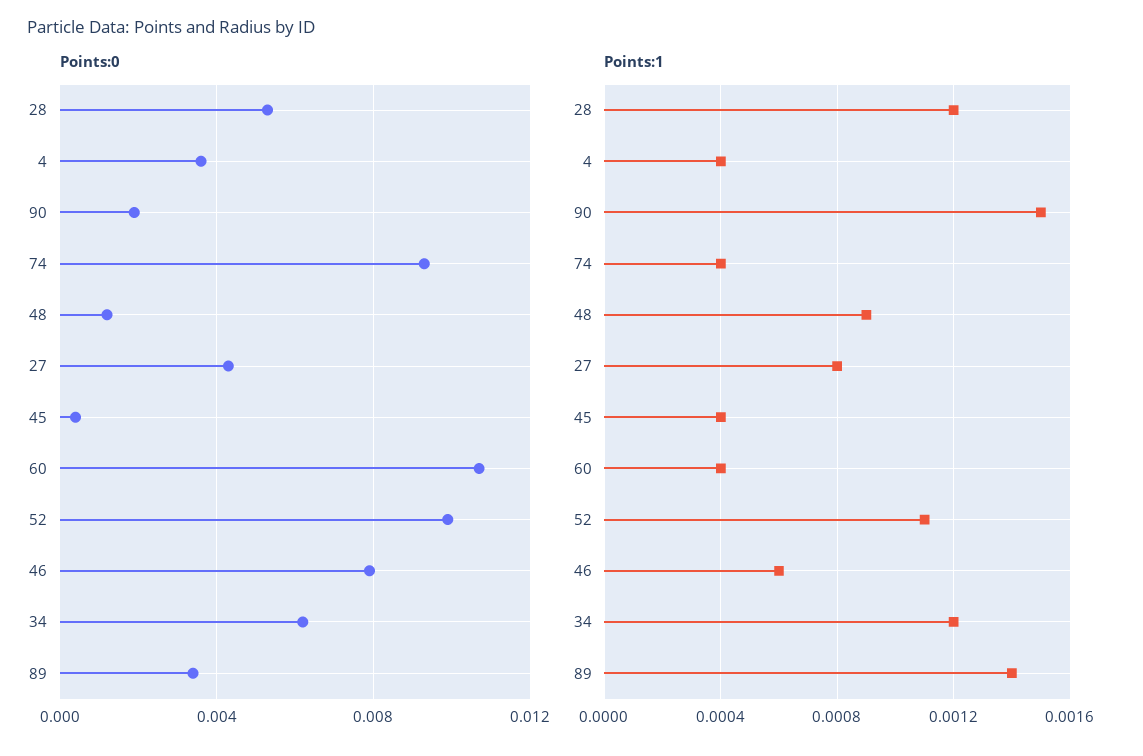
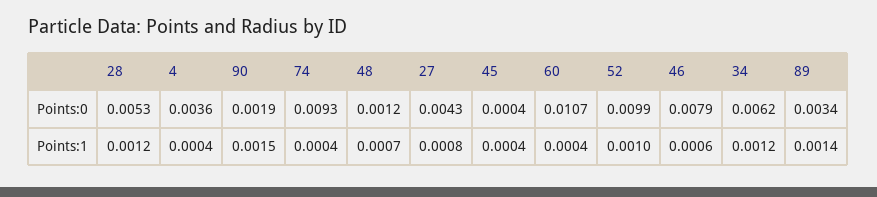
  {
    "Points:0": {
      "28": 0.0053,
      "4": 0.0036,
      "90": 0.0019,
      "74": 0.0093,
      "48": 0.0012,
      "27": 0.0043,
      "45": 0.0004,
      "60": 0.0107,
      "52": 0.0099,
      "46": 0.0079,
      "34": 0.0062,
      "89": 0.0034
    },
    "Points:1": {
      "28": 0.0012,
      "4": 0.0004,
      "90": 0.0015,
      "74": 0.0004,
-     "48": 0.0009,
+     "48": 0.0007,
      "27": 0.0008,
      "45": 0.0004,
      "60": 0.0004,
-     "52": 0.0011,
+     "52": 0.001,
      "46": 0.0006,
      "34": 0.0012,
      "89": 0.0014
    }
  }

